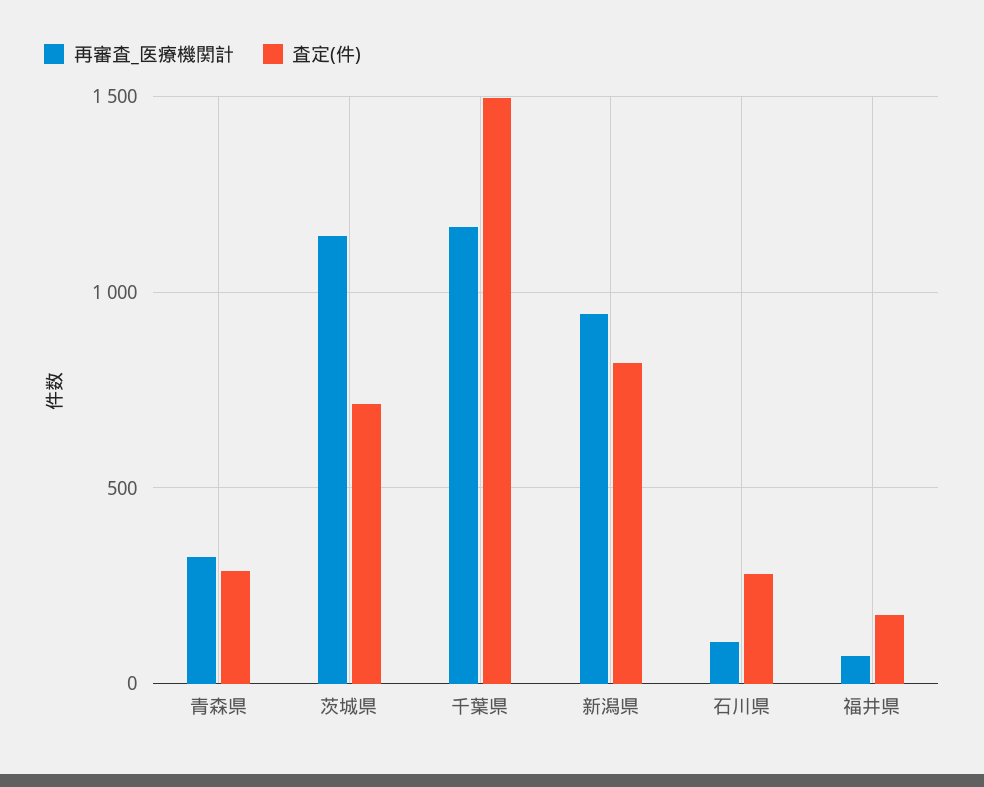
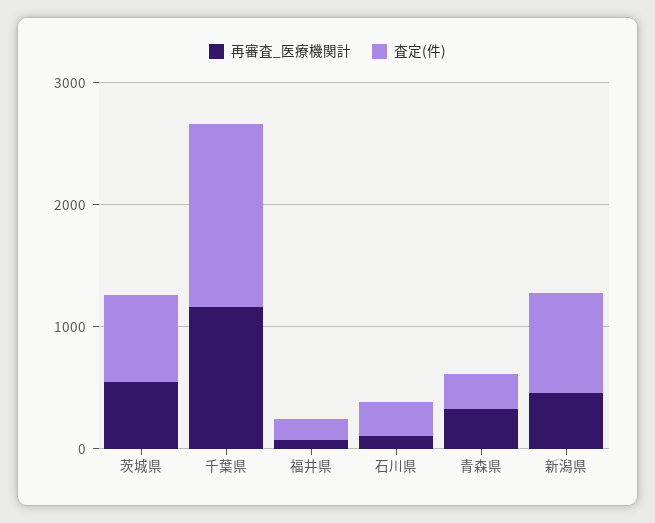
  {
    "再審査_医療機関計": {
      "青森県": 300,
-     "茨城県": 1150,
+     "茨城県": 600,
      "千葉県": 1150,
-     "新潟県": 950,
+     "新潟県": 400,
      "石川県": 100,
      "福井県": 50
    },
    "査定(件)": {
      "青森県": 300,
      "茨城県": 700,
      "千葉県": 1500,
      "新潟県": 800,
      "石川県": 300,
      "福井県": 150
    }
  }

